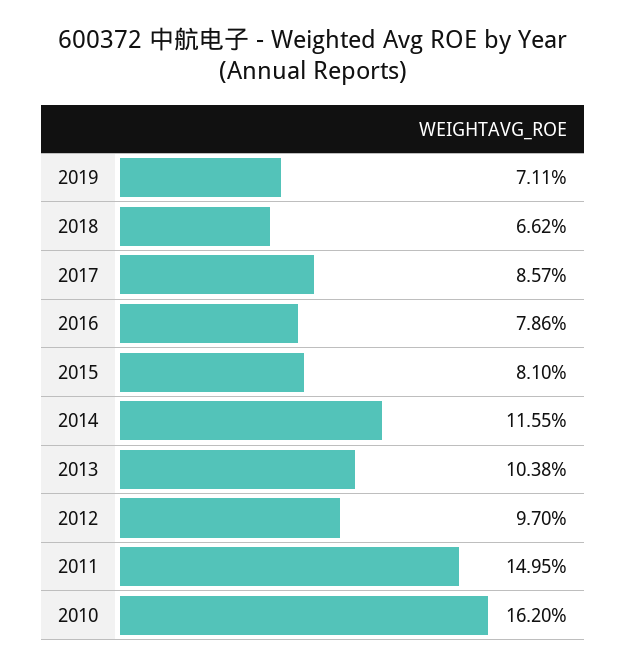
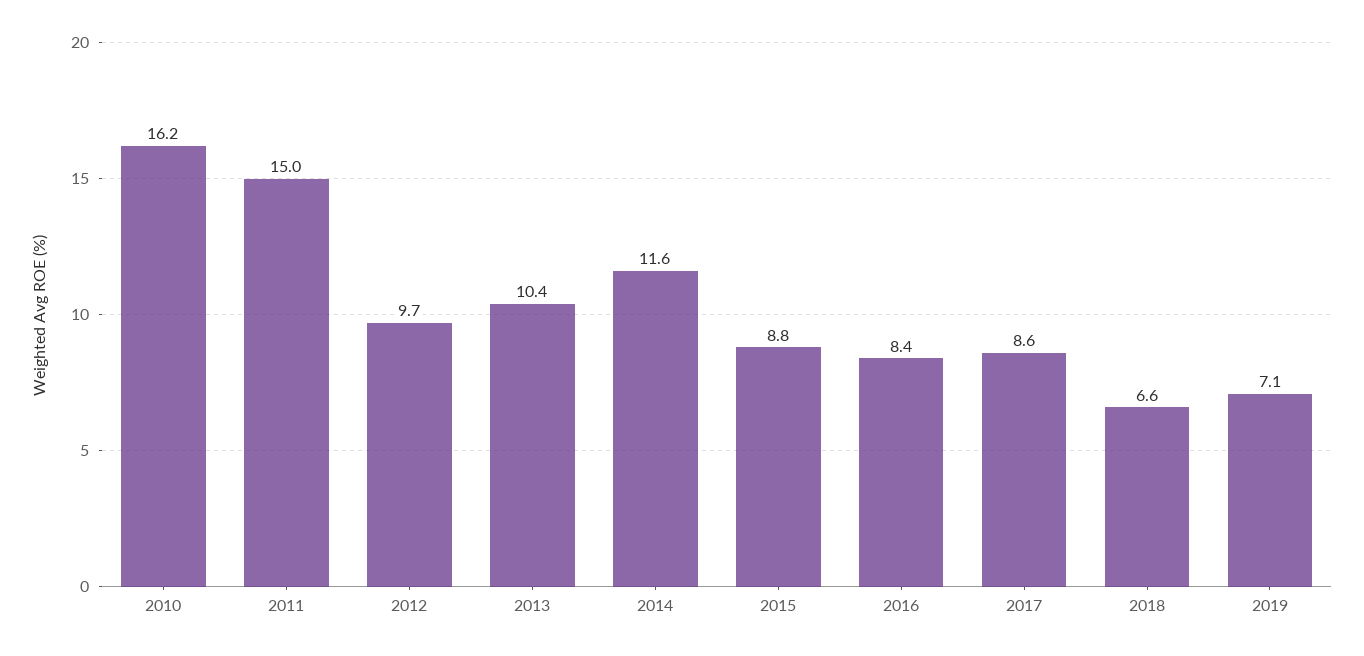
  {
    "2019": 7.11,
    "2018": 6.62,
    "2017": 8.57,
-   "2016": 7.86,
+   "2016": 8.4,
-   "2015": 8.1,
+   "2015": 8.8,
    "2014": 11.55,
    "2013": 10.38,
    "2012": 9.7,
    "2011": 14.95,
    "2010": 16.2
  }

